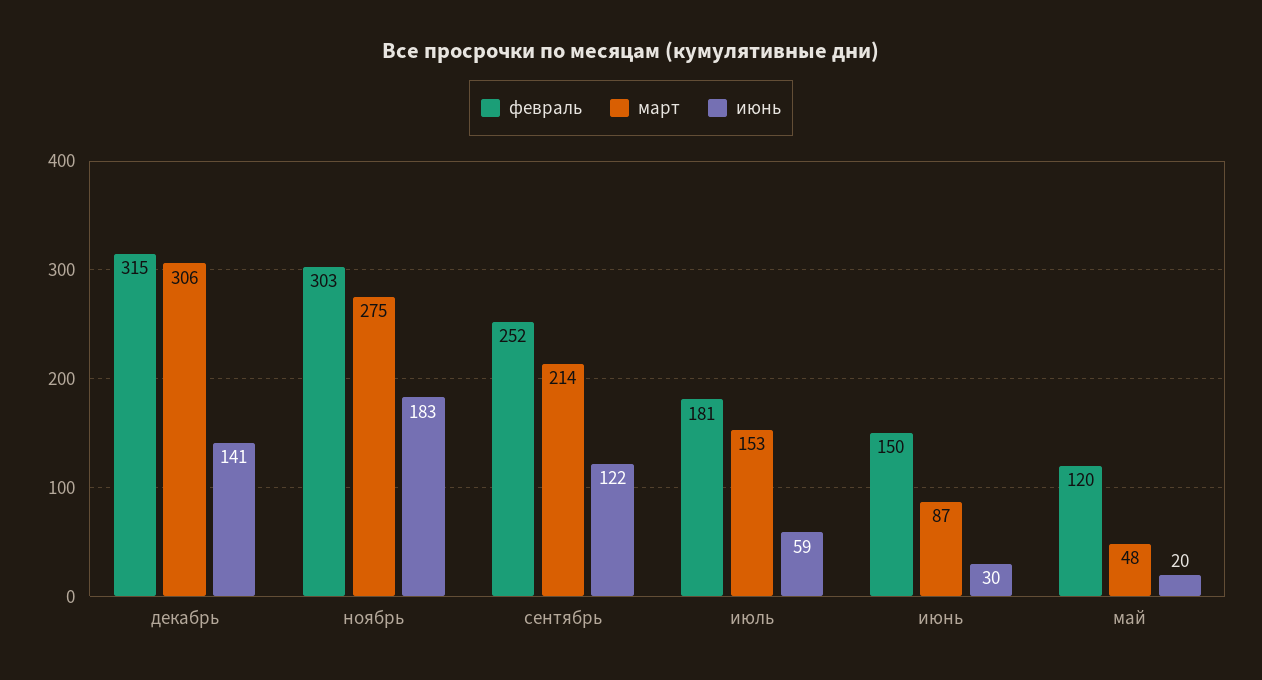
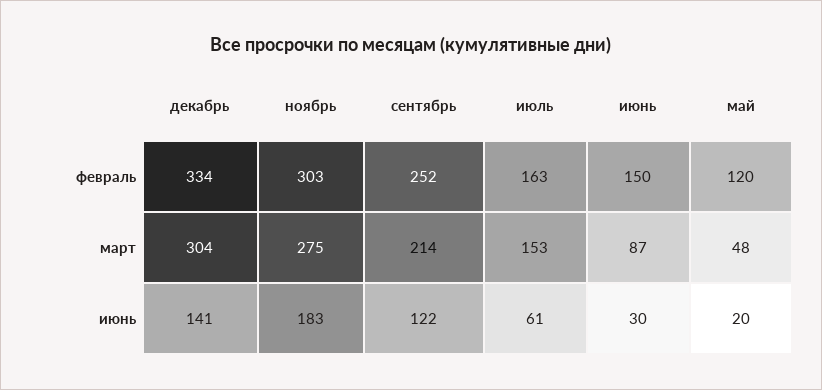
  {
    "февраль": {
-     "декабрь": 315,
+     "декабрь": 334,
      "ноябрь": 303,
      "сентябрь": 252,
-     "июль": 181,
+     "июль": 163,
      "июнь": 150,
      "май": 120
    },
    "март": {
-     "декабрь": 306,
+     "декабрь": 304,
      "ноябрь": 275,
      "сентябрь": 214,
      "июль": 153,
      "июнь": 87,
      "май": 48
    },
    "июнь": {
      "декабрь": 141,
      "ноябрь": 183,
      "сентябрь": 122,
-     "июль": 59,
+     "июль": 61,
      "июнь": 30,
      "май": 20
    }
  }

